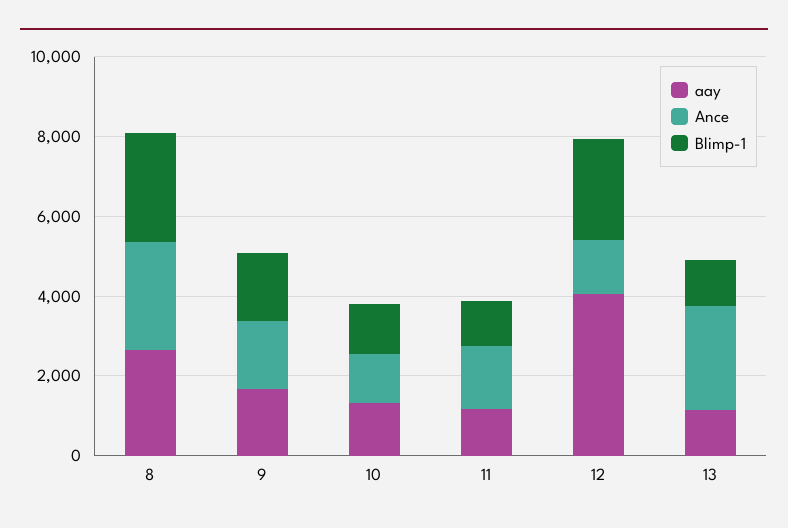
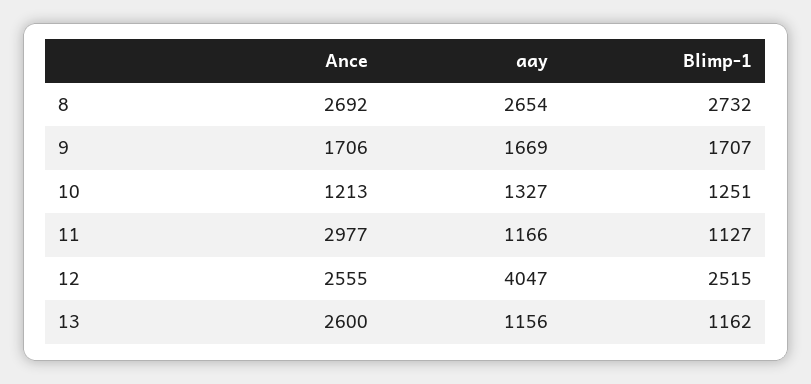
  {
    "aay": {
      "8": 2654,
      "9": 1669,
      "10": 1327,
      "11": 1166,
      "12": 4047,
      "13": 1156
    },
    "Ance": {
      "8": 2692,
      "9": 1706,
      "10": 1213,
-     "11": 1500,
+     "11": 2977,
-     "12": 1500,
+     "12": 2555,
      "13": 2600
    },
    "Blimp-1": {
      "8": 2732,
      "9": 1707,
      "10": 1251,
      "11": 1127,
      "12": 2515,
      "13": 1162
    }
  }

